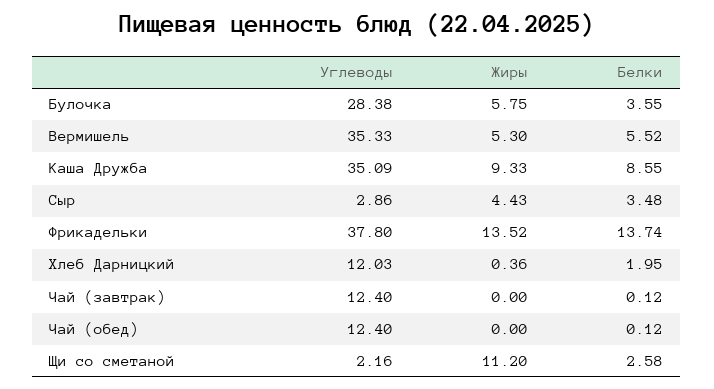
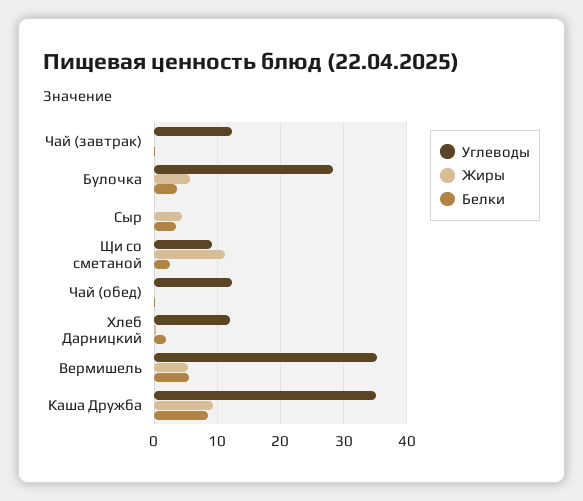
  {
    "Углеводы": {
      "Булочка": 28.38,
      "Вермишель": 35.33,
      "Каша Дружба": 35.09,
-     "Сыр": 2.86,
+     "Сыр": 0,
-     "Фрикадельки": 37.8,
      "Хлеб Дарницкий": 12.03,
      "Чай (завтрак)": 12.4,
      "Чай (обед)": 12.4,
-     "Щи со сметаной": 2.16
+     "Щи со сметаной": 9
    },
    "Жиры": {
      "Булочка": 5.75,
      "Вермишель": 5.3,
      "Каша Дружба": 9.33,
      "Сыр": 4.43,
-     "Фрикадельки": 13.52,
      "Хлеб Дарницкий": 0.36,
      "Чай (завтрак)": 0,
      "Чай (обед)": 0,
      "Щи со сметаной": 11.2
    },
    "Белки": {
      "Булочка": 3.55,
      "Вермишель": 5.52,
      "Каша Дружба": 8.55,
      "Сыр": 3.48,
-     "Фрикадельки": 13.74,
      "Хлеб Дарницкий": 1.95,
      "Чай (завтрак)": 0.12,
      "Чай (обед)": 0.12,
      "Щи со сметаной": 2.58
    }
  }

